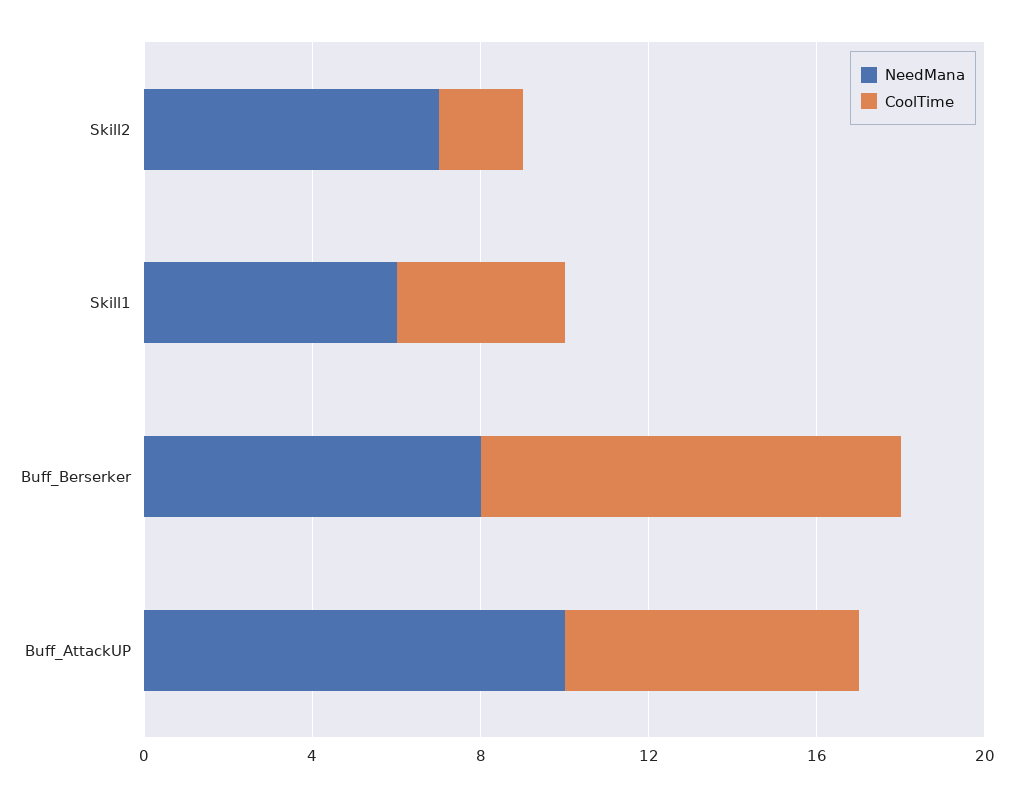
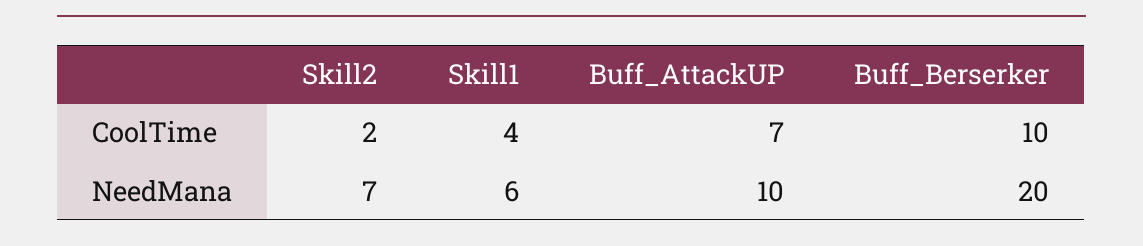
  {
    "NeedMana": {
      "Skill2": 7,
      "Skill1": 6,
-     "Buff_Berserker": 8,
+     "Buff_Berserker": 20,
      "Buff_AttackUP": 10
    },
    "CoolTime": {
      "Skill2": 2,
      "Skill1": 4,
      "Buff_Berserker": 10,
      "Buff_AttackUP": 7
    }
  }

